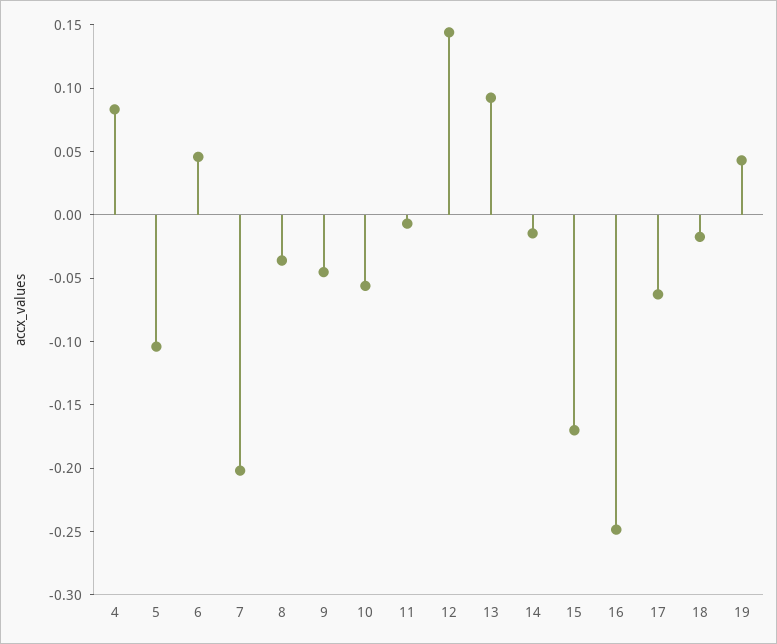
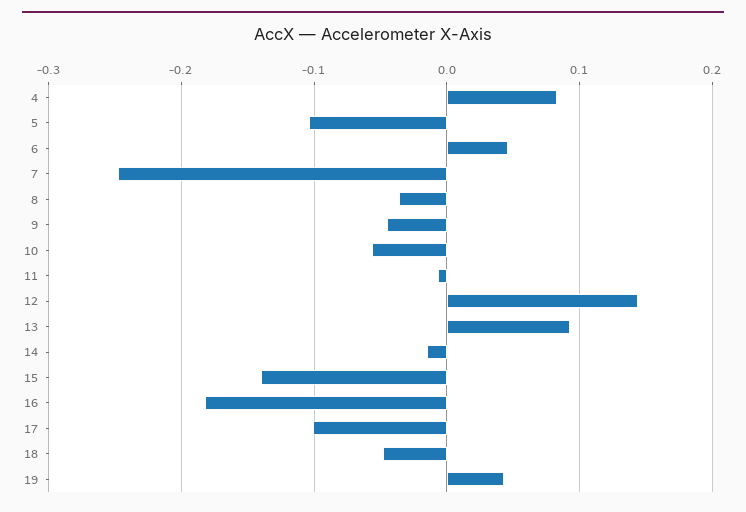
  {
    "4": 0.08,
    "5": -0.1,
    "6": 0.05,
-   "7": -0.2,
+   "7": -0.25,
    "8": -0.04,
    "9": -0.05,
    "10": -0.06,
    "11": -0.01,
    "12": 0.14,
    "13": 0.09,
    "14": -0.01,
-   "15": -0.17,
+   "15": -0.14,
-   "16": -0.25,
+   "16": -0.18,
-   "17": -0.06,
+   "17": -0.1,
-   "18": -0.02,
+   "18": -0.05,
    "19": 0.04
  }

